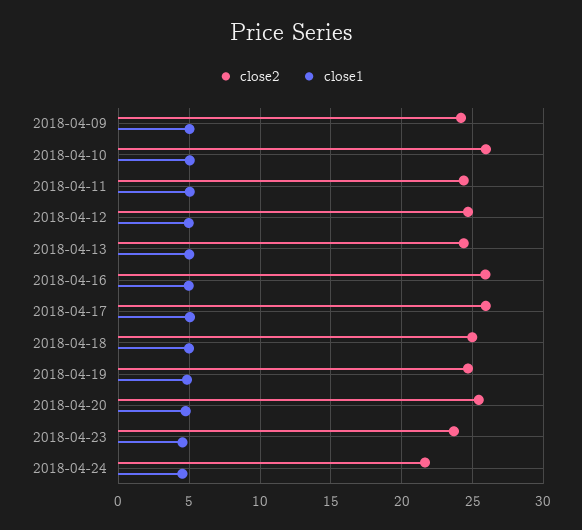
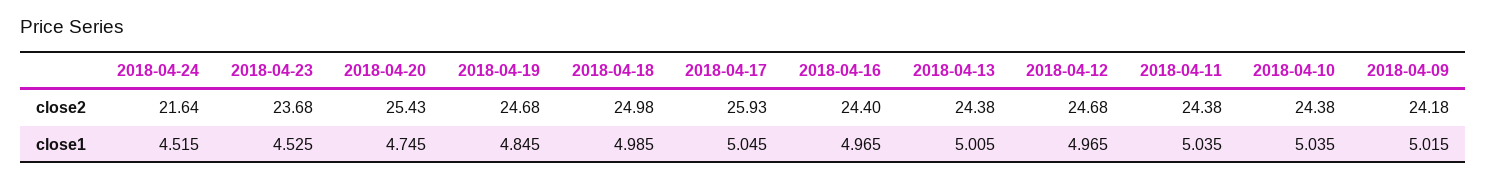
  {
    "close2": {
      "2018-04-09": 24.18,
-     "2018-04-10": 26,
+     "2018-04-10": 24.38,
      "2018-04-11": 24.38,
      "2018-04-12": 24.68,
      "2018-04-13": 24.38,
-     "2018-04-16": 26,
+     "2018-04-16": 24.4,
      "2018-04-17": 25.93,
      "2018-04-18": 24.98,
      "2018-04-19": 24.68,
      "2018-04-20": 25.43,
      "2018-04-23": 23.68,
      "2018-04-24": 21.64
    },
    "close1": {
      "2018-04-09": 5.015,
      "2018-04-10": 5.035,
      "2018-04-11": 5.035,
      "2018-04-12": 4.965,
      "2018-04-13": 5.005,
      "2018-04-16": 4.965,
      "2018-04-17": 5.045,
      "2018-04-18": 4.985,
      "2018-04-19": 4.845,
      "2018-04-20": 4.745,
      "2018-04-23": 4.525,
      "2018-04-24": 4.515
    }
  }

